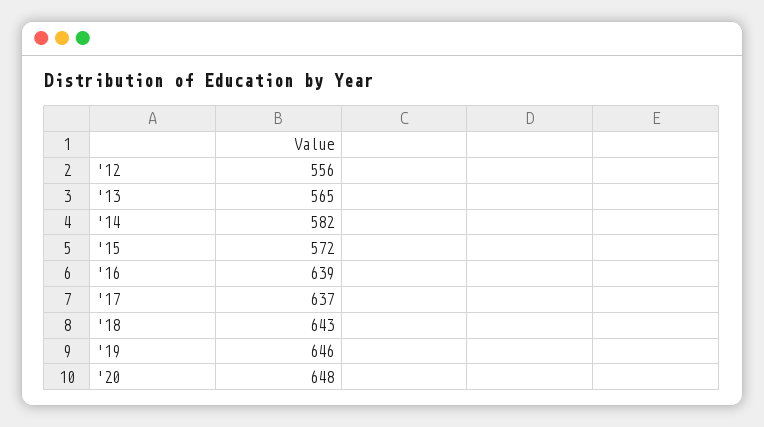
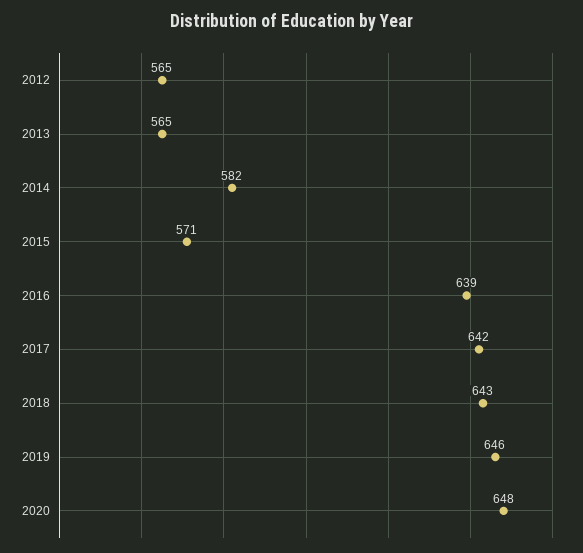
  {
-   "'12": 556,
+   "'12": 565,
    "'13": 565,
    "'14": 582,
-   "'15": 572,
+   "'15": 571,
    "'16": 639,
-   "'17": 637,
+   "'17": 642,
    "'18": 643,
    "'19": 646,
    "'20": 648
  }

